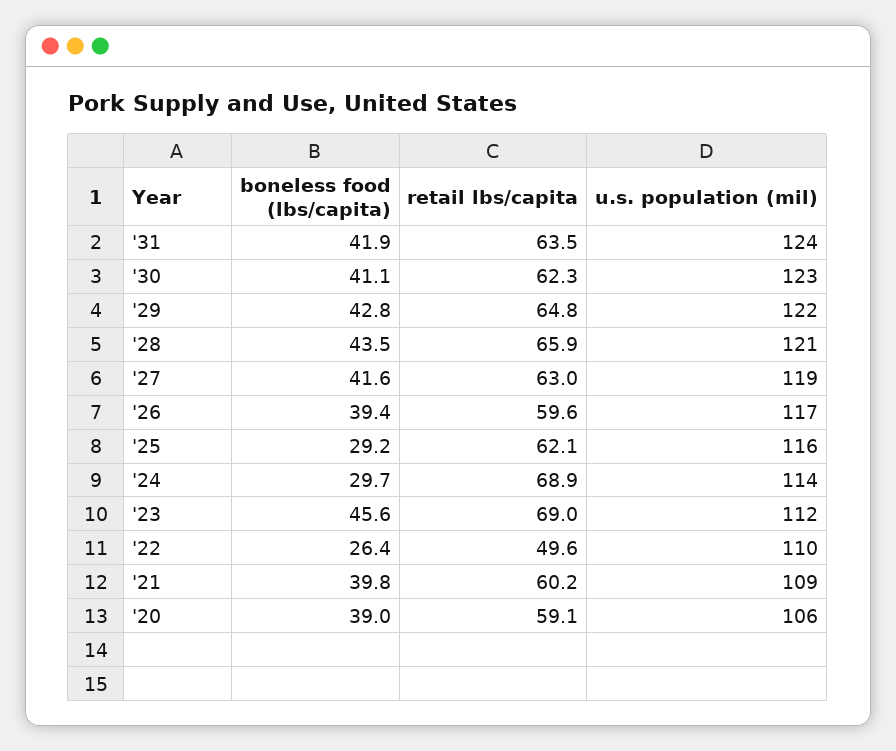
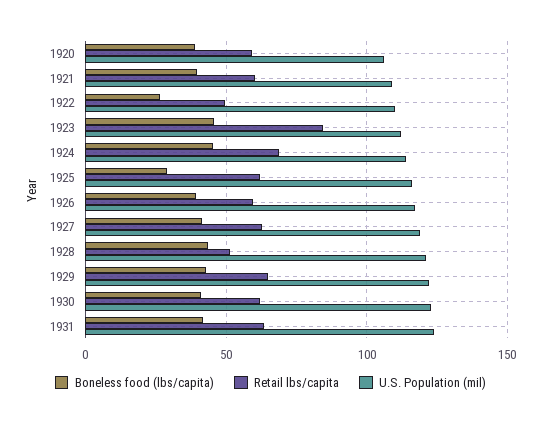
  {
    "boneless food (lbs/capita)": {
      "'31": 41.9,
      "'30": 41.1,
      "'29": 42.8,
      "'28": 43.5,
      "'27": 41.6,
      "'26": 39.4,
      "'25": 29.2,
-     "'24": 29.7,
+     "'24": 45,
      "'23": 45.6,
      "'22": 26.4,
      "'21": 39.8,
      "'20": 39
    },
    "retail lbs/capita": {
      "'31": 63.5,
      "'30": 62.3,
      "'29": 64.8,
-     "'28": 65.9,
+     "'28": 50,
      "'27": 63,
      "'26": 59.6,
      "'25": 62.1,
      "'24": 68.9,
-     "'23": 69,
+     "'23": 85,
      "'22": 49.6,
      "'21": 60.2,
      "'20": 59.1
    },
    "u.s. population (mil)": {
      "'31": 124,
      "'30": 123,
      "'29": 122,
      "'28": 121,
      "'27": 119,
      "'26": 117,
      "'25": 116,
      "'24": 114,
      "'23": 112,
      "'22": 110,
      "'21": 109,
      "'20": 106
    }
  }

